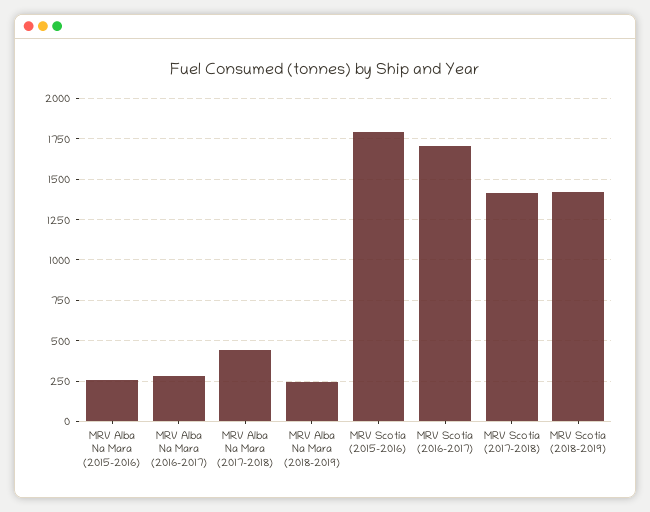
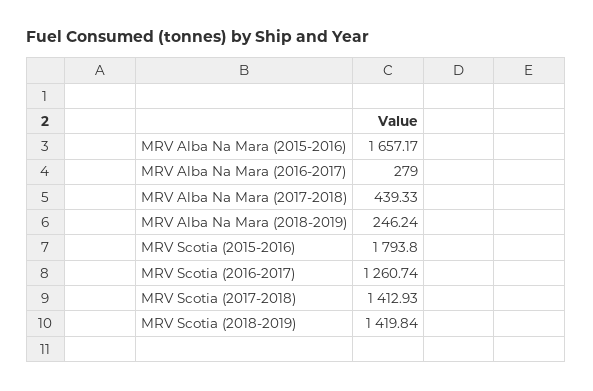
  {
-   "MRV Alba Na Mara (2015-2016)": 250,
+   "MRV Alba Na Mara (2015-2016)": 1657.17,
    "MRV Alba Na Mara (2016-2017)": 279,
    "MRV Alba Na Mara (2017-2018)": 439.33,
    "MRV Alba Na Mara (2018-2019)": 246.24,
    "MRV Scotia (2015-2016)": 1793.8,
-   "MRV Scotia (2016-2017)": 1700,
+   "MRV Scotia (2016-2017)": 1260.74,
    "MRV Scotia (2017-2018)": 1412.93,
    "MRV Scotia (2018-2019)": 1419.84
  }

